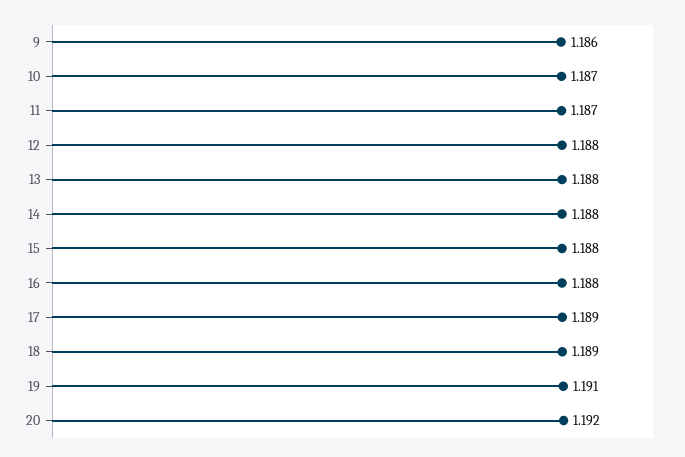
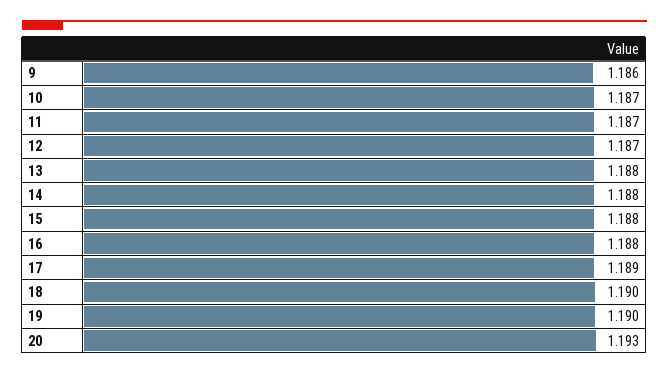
  {
    "9": 1.186,
    "10": 1.187,
    "11": 1.187,
-   "12": 1.188,
+   "12": 1.187,
    "13": 1.188,
    "14": 1.188,
    "15": 1.188,
    "16": 1.188,
    "17": 1.189,
-   "18": 1.189,
+   "18": 1.19,
-   "19": 1.191,
+   "19": 1.19,
-   "20": 1.192
+   "20": 1.193
  }

